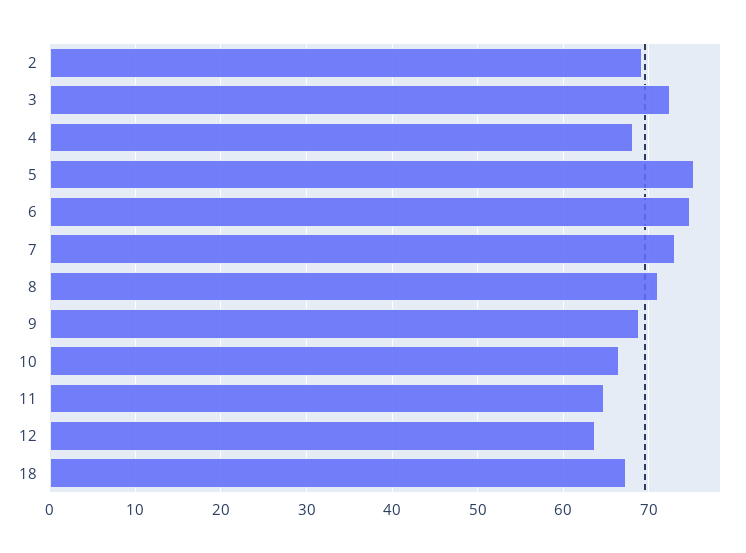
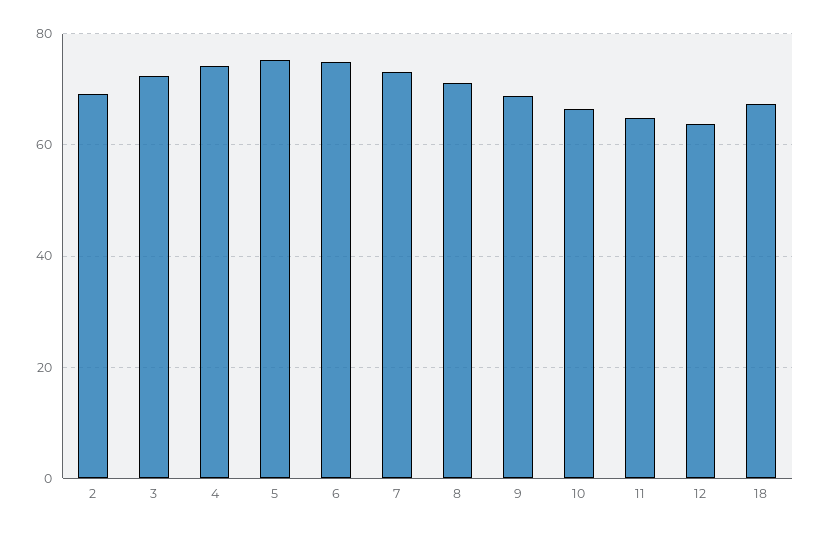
  {
    "2": 69,
    "3": 72,
-   "4": 68,
+   "4": 74,
    "5": 75,
    "6": 75,
    "7": 73,
    "8": 71,
    "9": 69,
    "10": 67,
    "11": 65,
    "12": 64,
    "18": 67
  }

